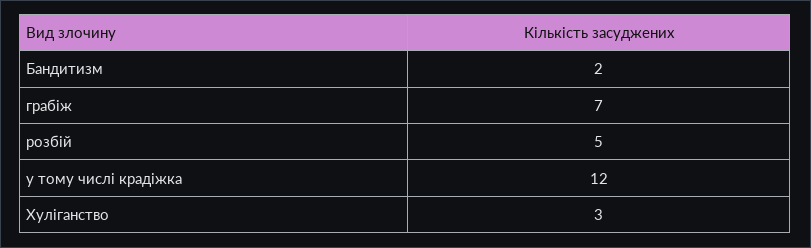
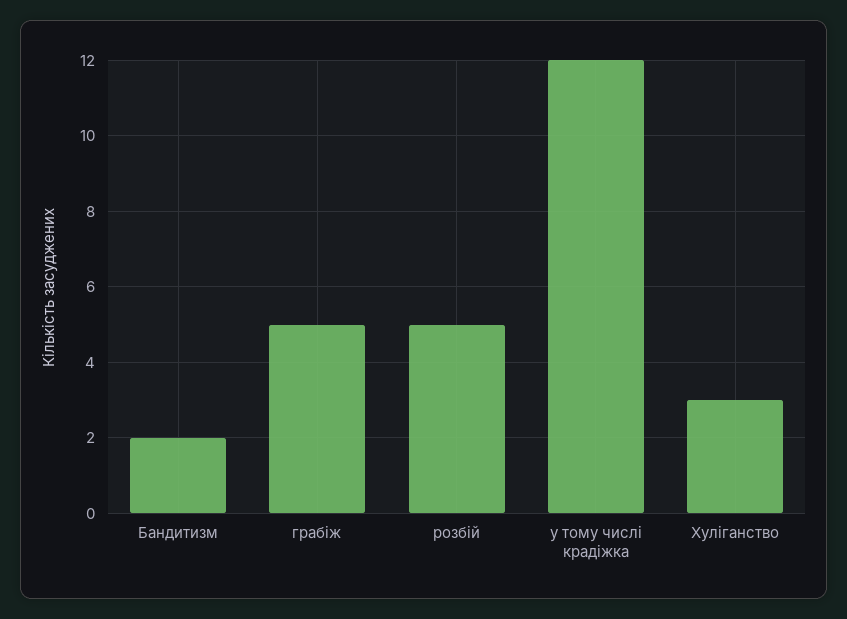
  {
    "Бандитизм": 2,
-   "грабіж": 7,
+   "грабіж": 5,
    "розбій": 5,
    "у тому числі крадіжка": 12,
    "Хуліганство": 3
  }

